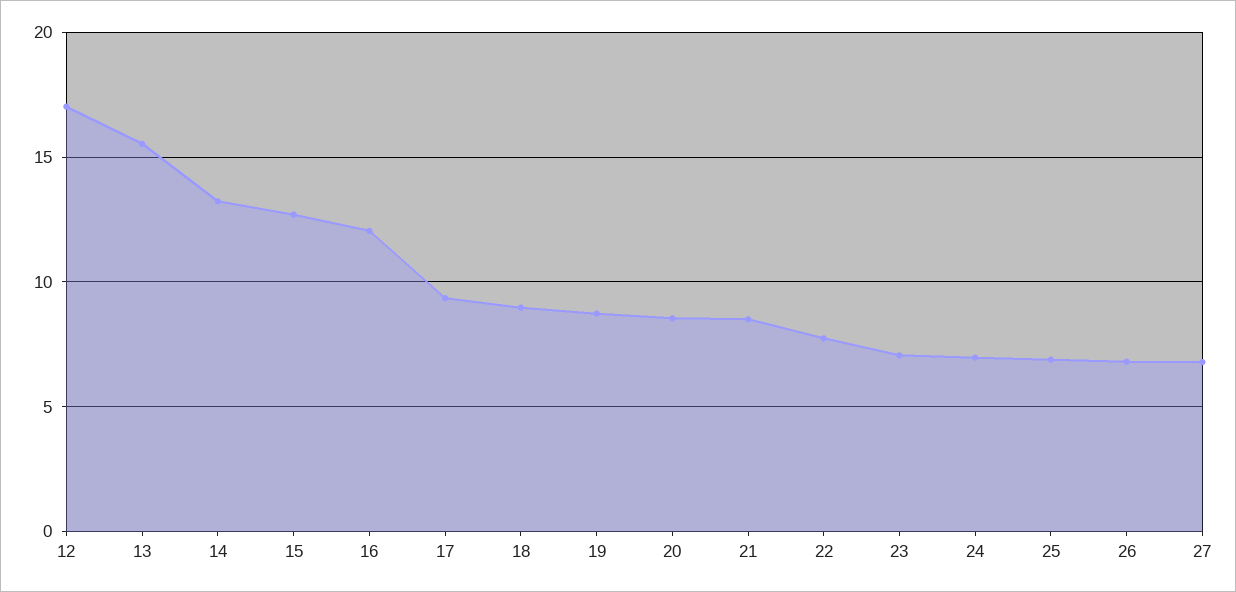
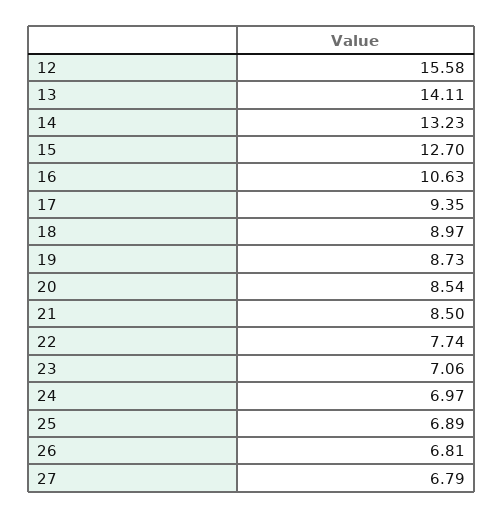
  {
-   "12": 17,
+   "12": 15.58,
-   "13": 15.5,
+   "13": 14.11,
    "14": 13.23,
    "15": 12.7,
-   "16": 12,
+   "16": 10.63,
    "17": 9.35,
    "18": 8.97,
    "19": 8.73,
    "20": 8.54,
    "21": 8.5,
    "22": 7.74,
    "23": 7.06,
    "24": 6.97,
    "25": 6.89,
    "26": 6.81,
    "27": 6.79
  }

